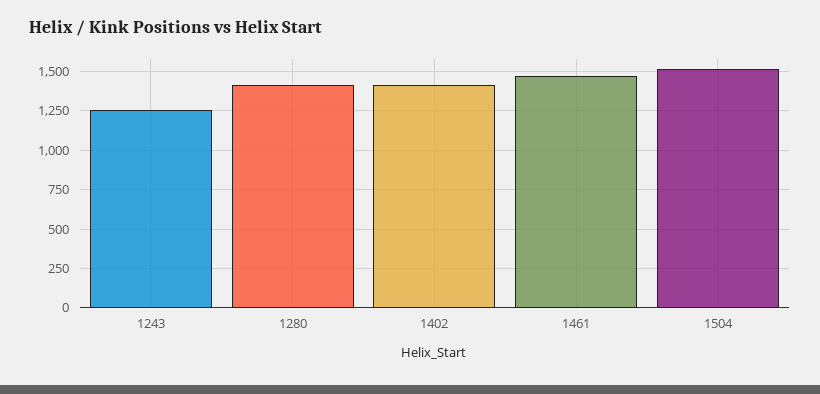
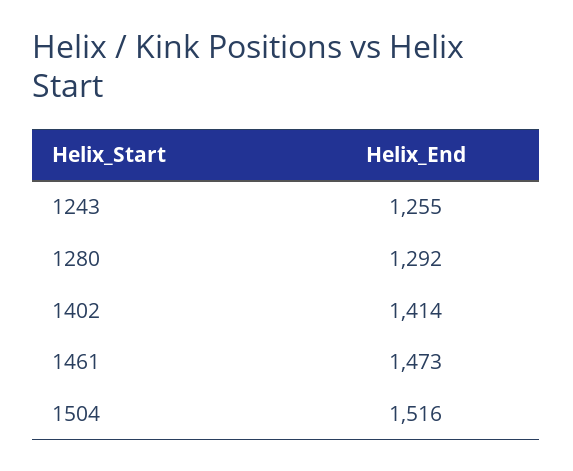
  {
    "1243": 1255,
-   "1280": 1400,
+   "1280": 1292,
    "1402": 1414,
    "1461": 1473,
    "1504": 1516
  }

